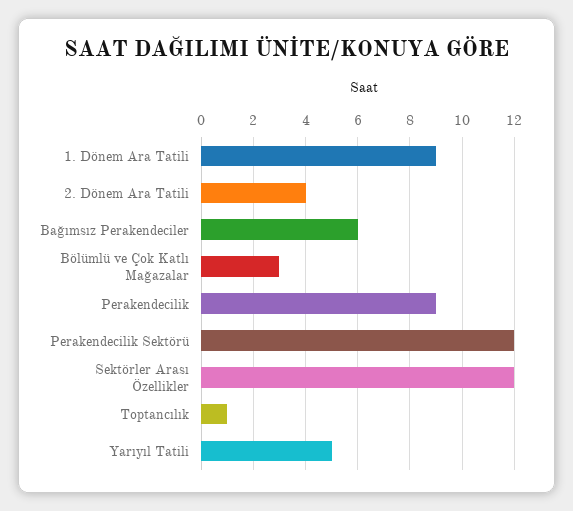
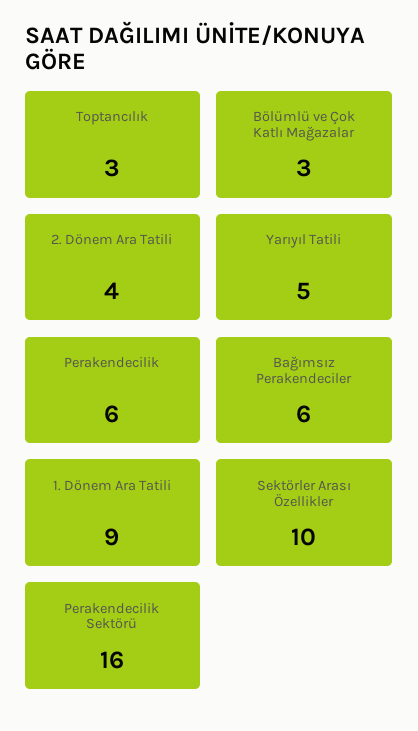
  {
    "1. Dönem Ara Tatili": 9,
    "2. Dönem Ara Tatili": 4,
    "Bağımsız Perakendeciler": 6,
    "Bölümlü ve Çok Katlı Mağazalar": 3,
-   "Perakendecilik": 9,
+   "Perakendecilik": 6,
-   "Perakendecilik Sektörü": 12,
+   "Perakendecilik Sektörü": 16,
-   "Sektörler Arası Özellikler": 12,
+   "Sektörler Arası Özellikler": 10,
-   "Toptancılık": 1,
+   "Toptancılık": 3,
    "Yarıyıl Tatili": 5
  }

